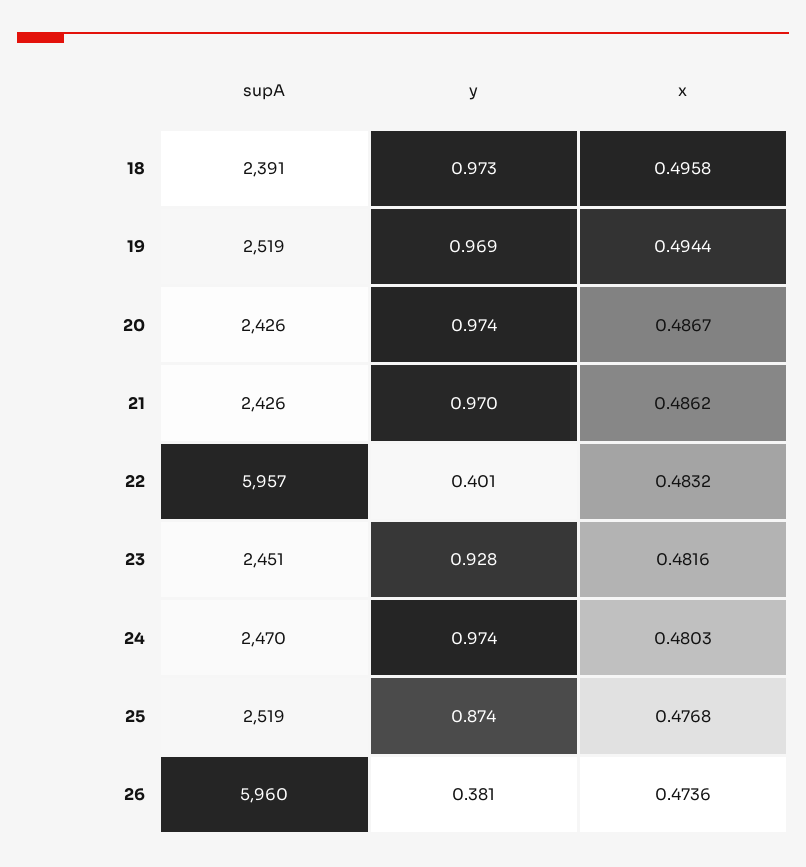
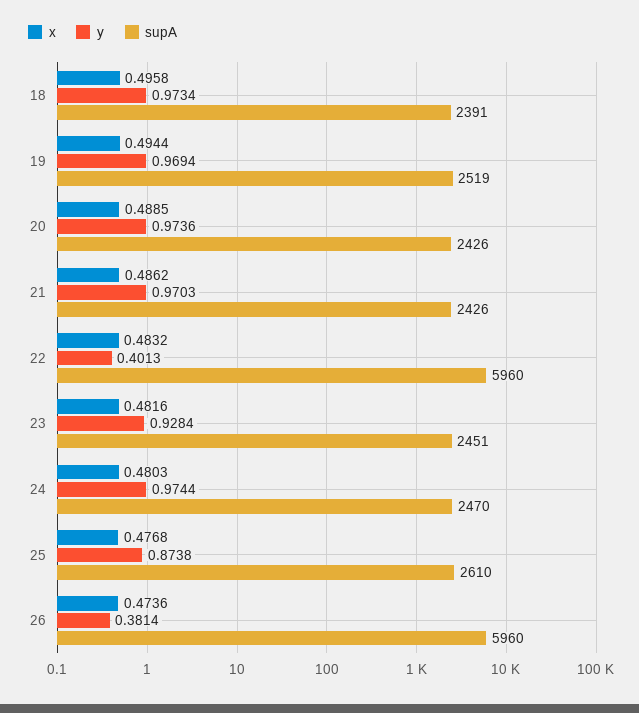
  {
    "supA": {
      "18": 2391,
      "19": 2519,
      "20": 2426,
      "21": 2426,
-     "22": 5957,
+     "22": 5960,
      "23": 2451,
      "24": 2470,
-     "25": 2519,
+     "25": 2610,
      "26": 5960
    },
    "y": {
      "18": 0.9734,
      "19": 0.9694,
      "20": 0.9736,
      "21": 0.9703,
      "22": 0.4013,
      "23": 0.9284,
      "24": 0.9744,
      "25": 0.8738,
      "26": 0.3814
    },
    "x": {
      "18": 0.4958,
      "19": 0.4944,
-     "20": 0.4867,
+     "20": 0.4885,
      "21": 0.4862,
      "22": 0.4832,
      "23": 0.4816,
      "24": 0.4803,
      "25": 0.4768,
      "26": 0.4736
    }
  }

